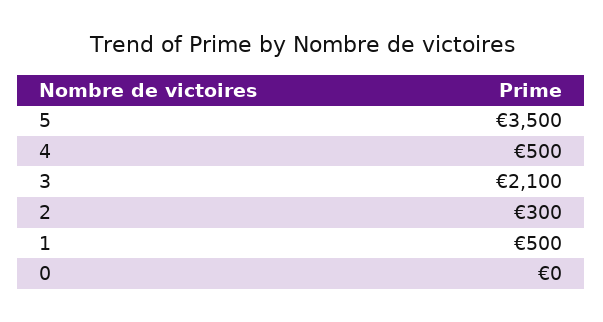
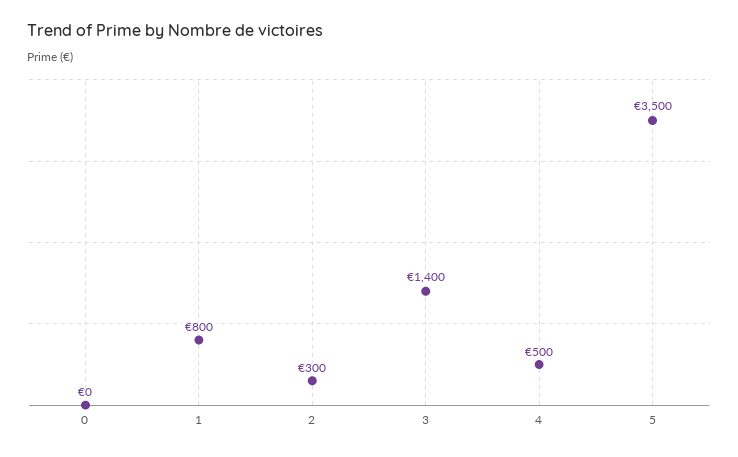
  {
    "5": 3500,
    "4": 500,
-   "3": 2100,
+   "3": 1400,
    "2": 300,
-   "1": 500,
+   "1": 800,
    "0": 0
  }

